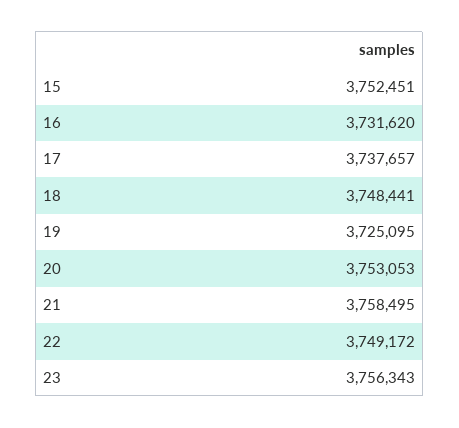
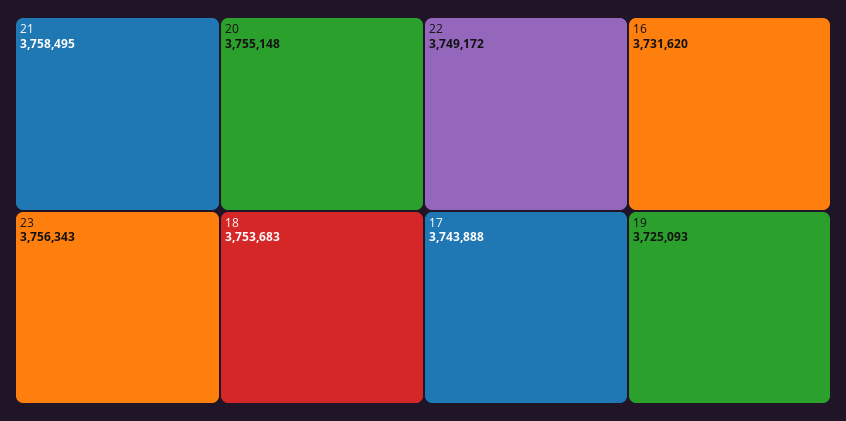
  {
-   "15": 3752451,
    "16": 3731620,
-   "17": 3737657,
+   "17": 3743888,
-   "18": 3748441,
+   "18": 3753683,
-   "19": 3725095,
+   "19": 3725093,
-   "20": 3753053,
+   "20": 3755148,
    "21": 3758495,
    "22": 3749172,
    "23": 3756343
  }

